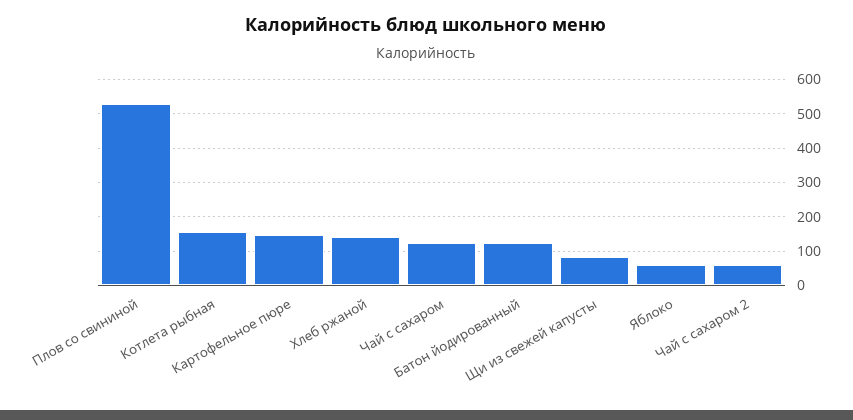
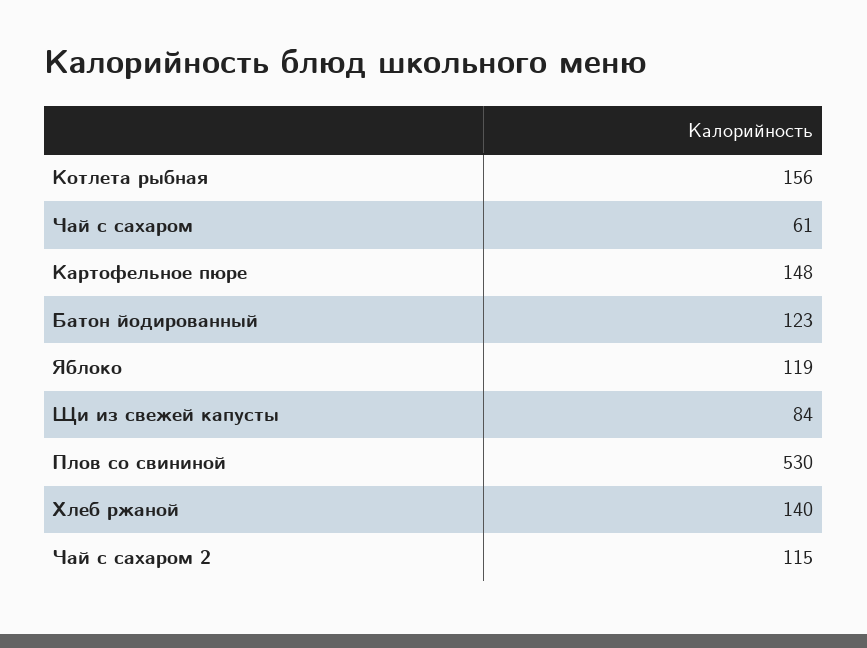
  {
    "Плов со свининой": 530,
    "Котлета рыбная": 156,
    "Картофельное пюре": 148,
    "Хлеб ржаной": 140,
-   "Чай с сахаром": 120,
+   "Чай с сахаром": 61,
    "Батон йодированный": 123,
    "Щи из свежей капусты": 84,
-   "Яблоко": 60,
+   "Яблоко": 119,
-   "Чай с сахаром 2": 60
+   "Чай с сахаром 2": 115
  }

